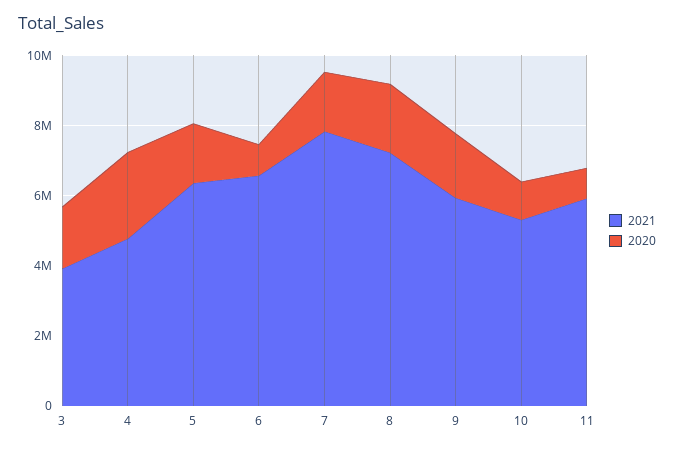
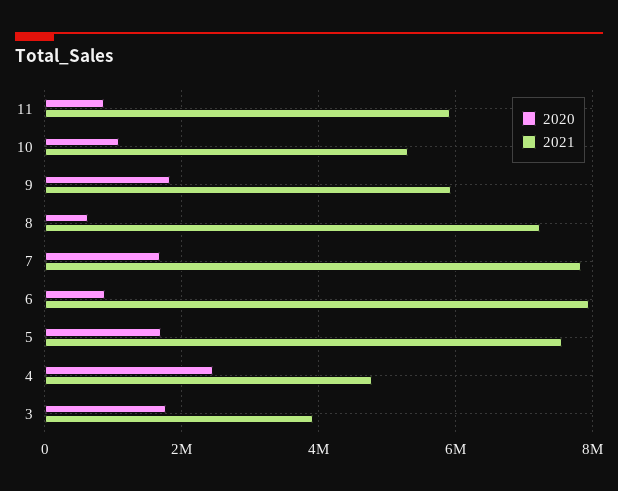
  {
    "2021": {
      "3": 4000000,
      "4": 4800000,
-     "5": 6500000,
+     "5": 7600000,
-     "6": 6500000,
+     "6": 8000000,
      "7": 7800000,
      "8": 7200000,
      "9": 6000000,
      "10": 5400000,
      "11": 6000000
    },
    "2020": {
      "3": 1800000,
      "4": 2400000,
      "5": 1600000,
      "6": 800000,
      "7": 1600000,
-     "8": 2000000,
+     "8": 600000,
      "9": 1800000,
      "10": 1000000,
      "11": 800000
    }
  }

